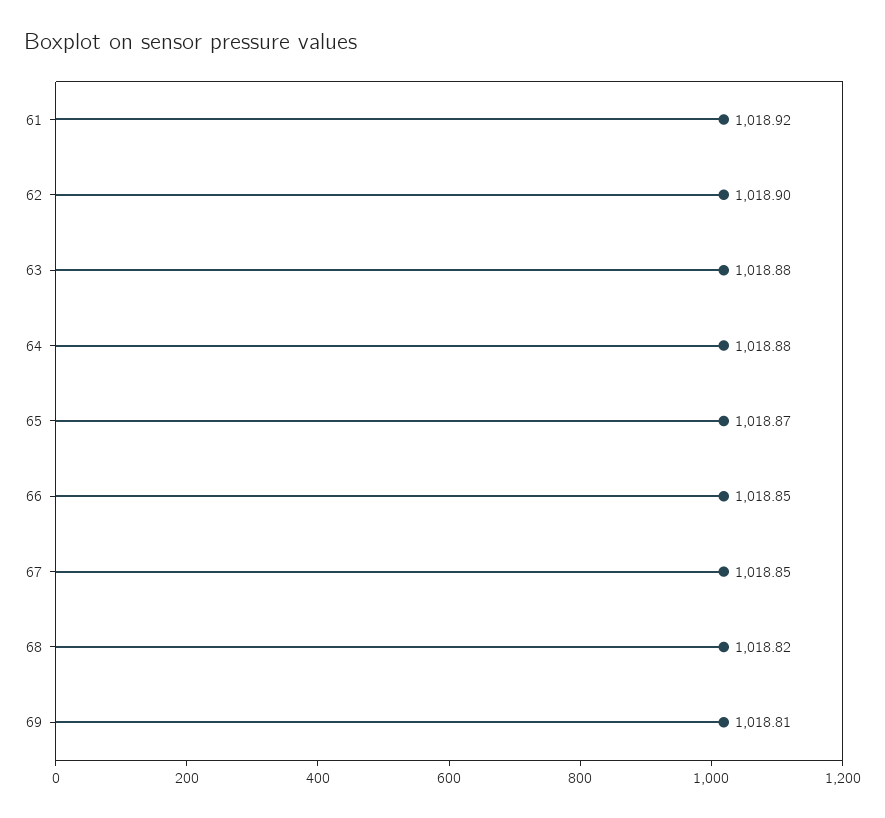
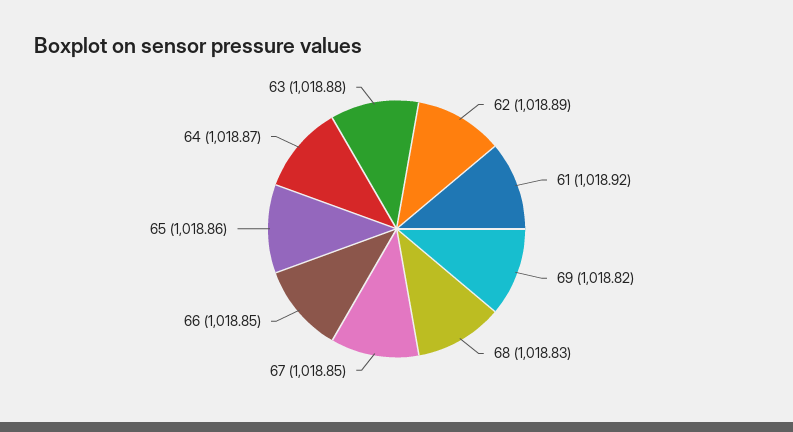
  {
    "61": 1018.92,
-   "62": 1018.9,
+   "62": 1018.89,
    "63": 1018.88,
-   "64": 1018.88,
+   "64": 1018.87,
-   "65": 1018.87,
+   "65": 1018.86,
    "66": 1018.85,
    "67": 1018.85,
-   "68": 1018.82,
+   "68": 1018.83,
-   "69": 1018.81
+   "69": 1018.82
  }

